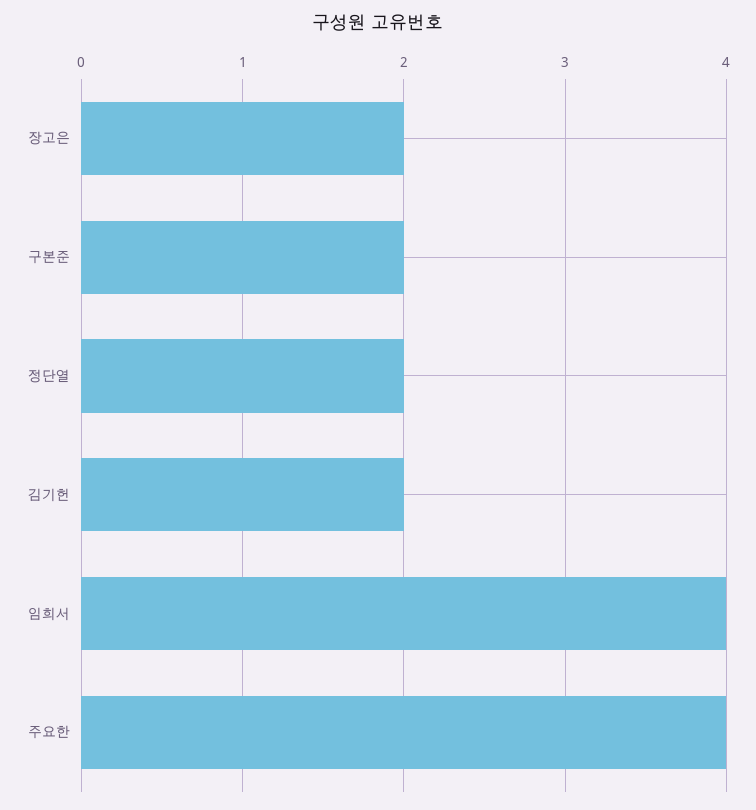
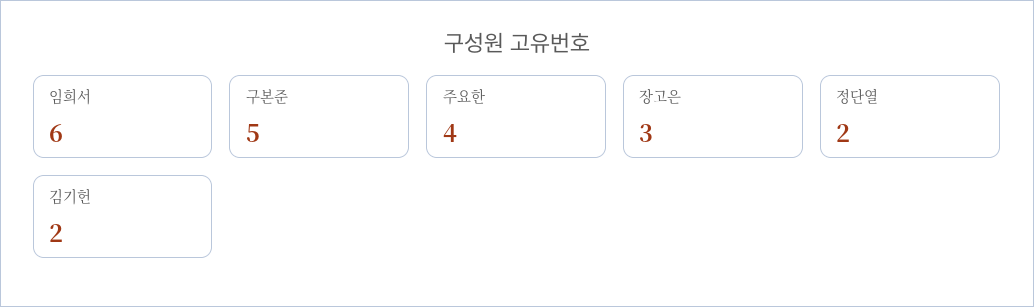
  {
-   "장고은": 2,
+   "장고은": 3,
-   "구본준": 2,
+   "구본준": 5,
    "정단열": 2,
    "김기헌": 2,
-   "임희서": 4,
+   "임희서": 6,
    "주요한": 4
  }

